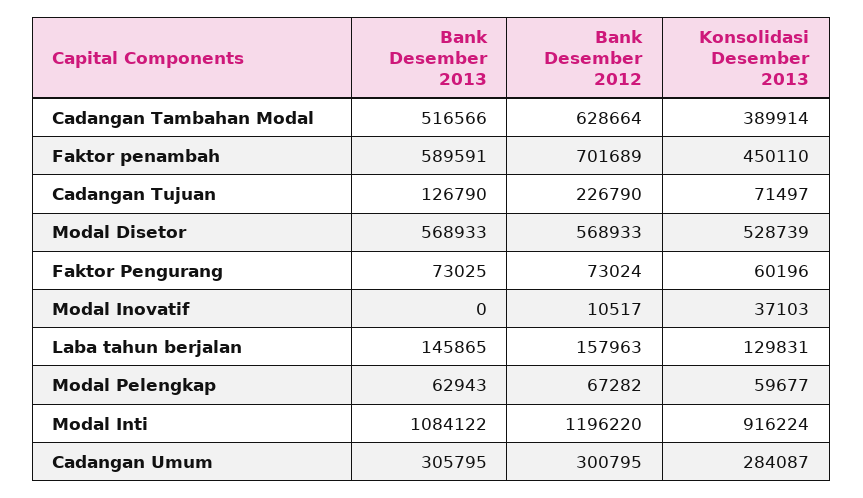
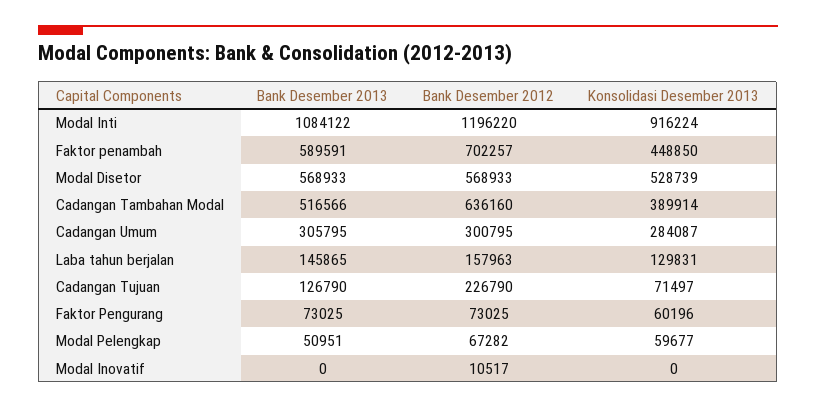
  {
    "Bank Desember 2013": {
      "Cadangan Tambahan Modal": 516566,
      "Faktor penambah": 589591,
      "Cadangan Tujuan": 126790,
      "Modal Disetor": 568933,
      "Faktor Pengurang": 73025,
      "Modal Inovatif": 0,
      "Laba tahun berjalan": 145865,
-     "Modal Pelengkap": 62943,
+     "Modal Pelengkap": 50951,
      "Modal Inti": 1084122,
      "Cadangan Umum": 305795
    },
    "Bank Desember 2012": {
-     "Cadangan Tambahan Modal": 628664,
+     "Cadangan Tambahan Modal": 636160,
-     "Faktor penambah": 701689,
+     "Faktor penambah": 702257,
      "Cadangan Tujuan": 226790,
      "Modal Disetor": 568933,
-     "Faktor Pengurang": 73024,
+     "Faktor Pengurang": 73025,
      "Modal Inovatif": 10517,
      "Laba tahun berjalan": 157963,
      "Modal Pelengkap": 67282,
      "Modal Inti": 1196220,
      "Cadangan Umum": 300795
    },
    "Konsolidasi Desember 2013": {
      "Cadangan Tambahan Modal": 389914,
-     "Faktor penambah": 450110,
+     "Faktor penambah": 448850,
      "Cadangan Tujuan": 71497,
      "Modal Disetor": 528739,
      "Faktor Pengurang": 60196,
-     "Modal Inovatif": 37103,
+     "Modal Inovatif": 0,
      "Laba tahun berjalan": 129831,
      "Modal Pelengkap": 59677,
      "Modal Inti": 916224,
      "Cadangan Umum": 284087
    }
  }

